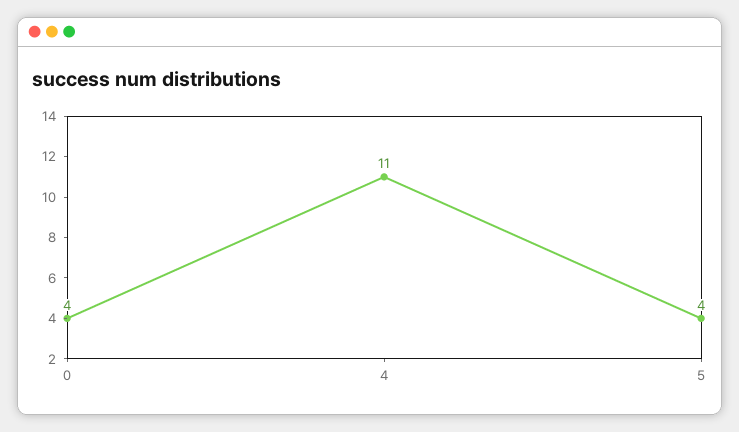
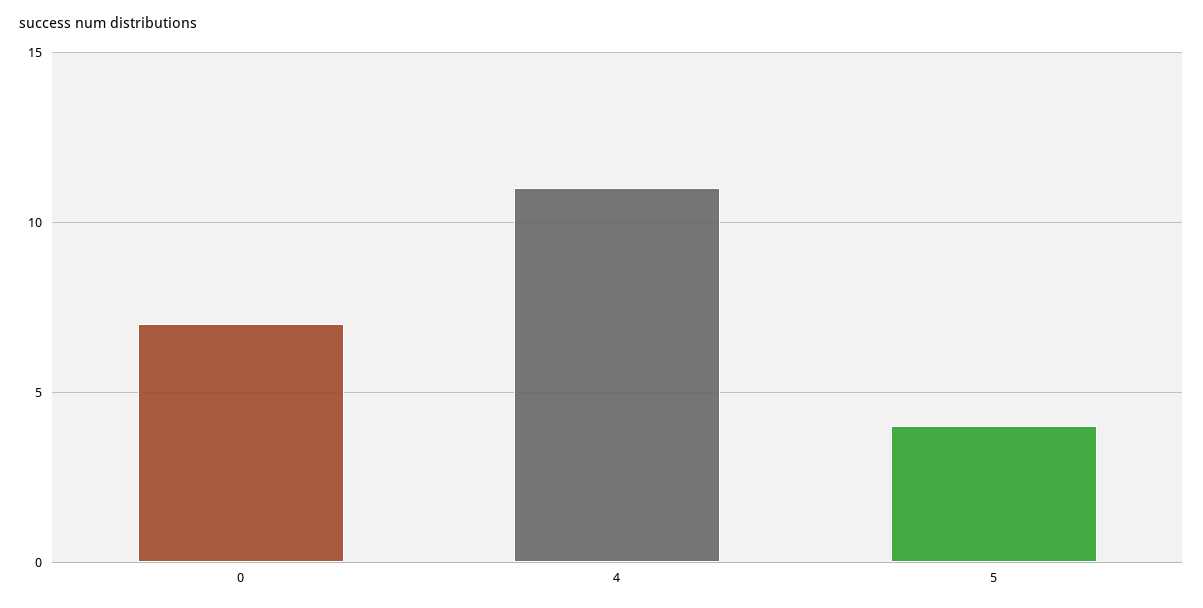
  {
-   "0": 4,
+   "0": 7,
    "4": 11,
    "5": 4
  }

